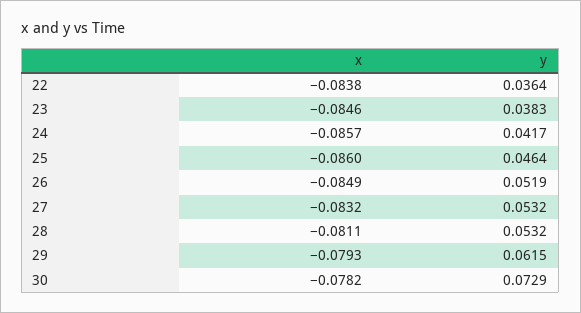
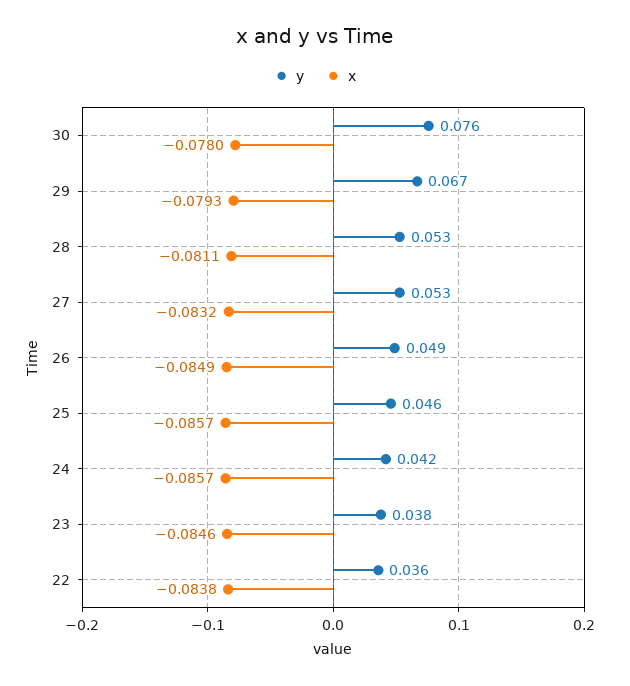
  {
    "x": {
      "22": -0.0838,
      "23": -0.0846,
      "24": -0.0857,
-     "25": -0.086,
+     "25": -0.0857,
      "26": -0.0849,
      "27": -0.0832,
      "28": -0.0811,
      "29": -0.0793,
-     "30": -0.0782
+     "30": -0.078
    },
    "y": {
      "22": 0.0364,
      "23": 0.0383,
      "24": 0.0417,
      "25": 0.0464,
-     "26": 0.0519,
+     "26": 0.049,
      "27": 0.0532,
      "28": 0.0532,
-     "29": 0.0615,
+     "29": 0.067,
-     "30": 0.0729
+     "30": 0.076
    }
  }

